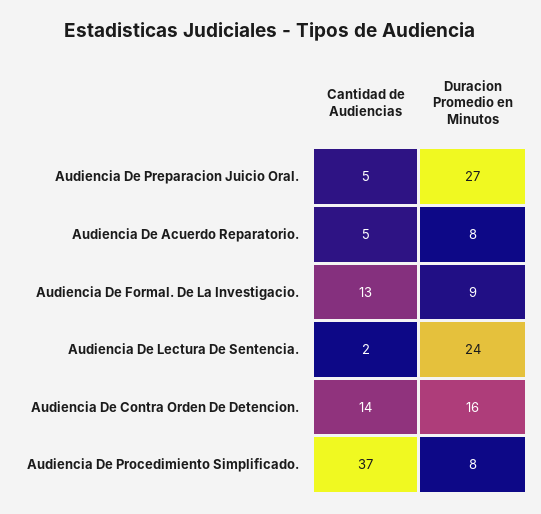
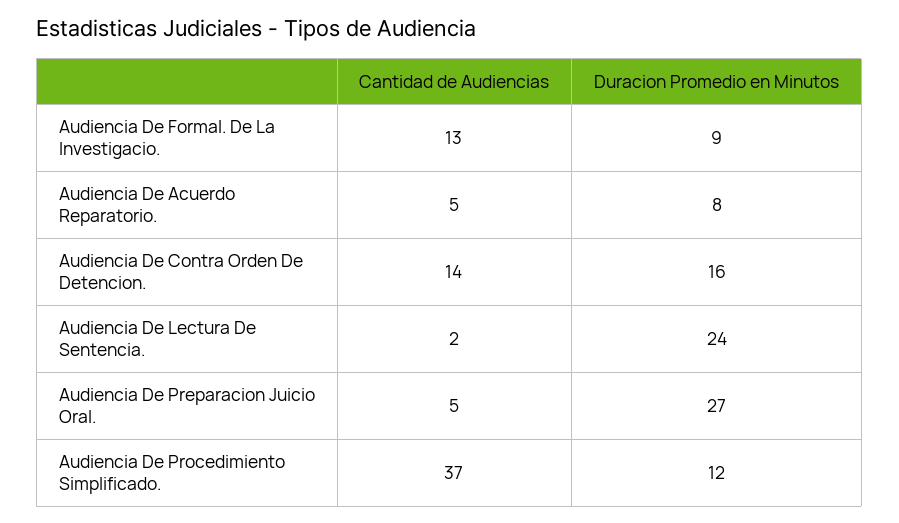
  {
    "Cantidad de Audiencias": {
      "Audiencia De Preparacion Juicio Oral.": 5,
      "Audiencia De Acuerdo Reparatorio.": 5,
      "Audiencia De Formal. De La Investigacio.": 13,
      "Audiencia De Lectura De Sentencia.": 2,
      "Audiencia De Contra Orden De Detencion.": 14,
      "Audiencia De Procedimiento Simplificado.": 37
    },
    "Duracion Promedio en Minutos": {
      "Audiencia De Preparacion Juicio Oral.": 27,
      "Audiencia De Acuerdo Reparatorio.": 8,
      "Audiencia De Formal. De La Investigacio.": 9,
      "Audiencia De Lectura De Sentencia.": 24,
      "Audiencia De Contra Orden De Detencion.": 16,
-     "Audiencia De Procedimiento Simplificado.": 8
+     "Audiencia De Procedimiento Simplificado.": 12
    }
  }

